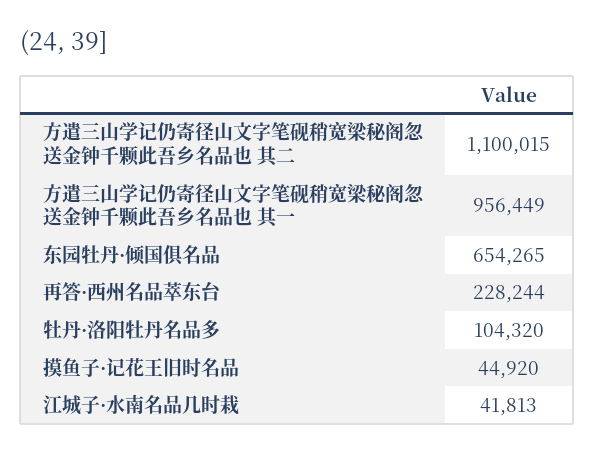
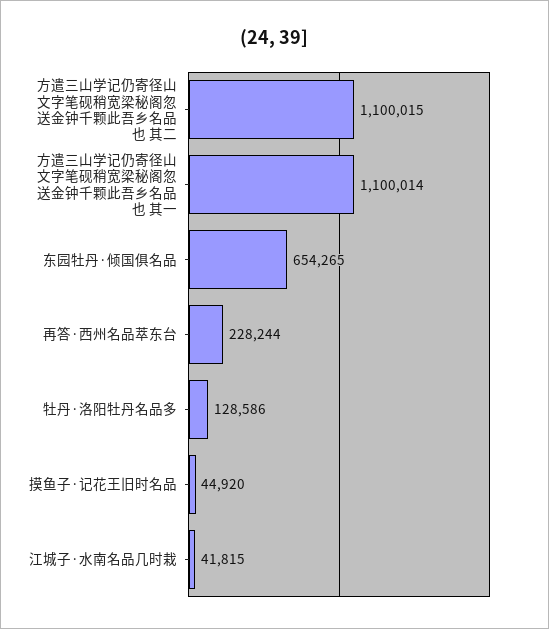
  {
    "方遣三山学记仍寄径山文字笔砚稍宽梁秘阁忽送金钟千颗此吾乡名品也 其二": 1100015,
-   "方遣三山学记仍寄径山文字笔砚稍宽梁秘阁忽送金钟千颗此吾乡名品也 其一": 956449,
+   "方遣三山学记仍寄径山文字笔砚稍宽梁秘阁忽送金钟千颗此吾乡名品也 其一": 1100014,
    "东园牡丹·倾国俱名品": 654265,
    "再答·西州名品萃东台": 228244,
-   "牡丹·洛阳牡丹名品多": 104320,
+   "牡丹·洛阳牡丹名品多": 128586,
    "摸鱼子·记花王旧时名品": 44920,
-   "江城子·水南名品几时栽": 41813
+   "江城子·水南名品几时栽": 41815
  }

